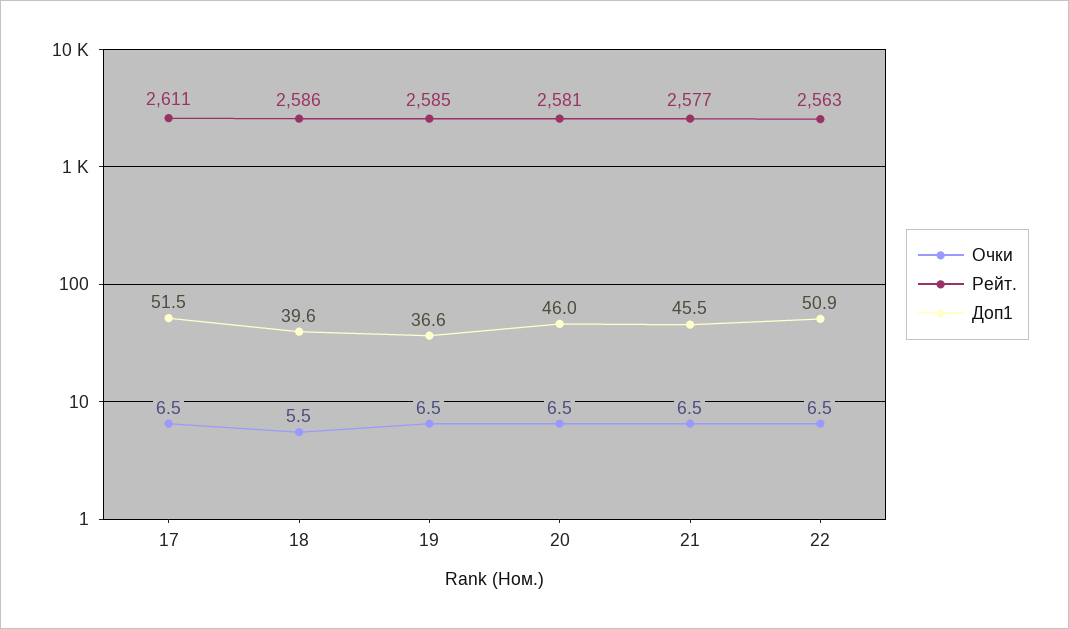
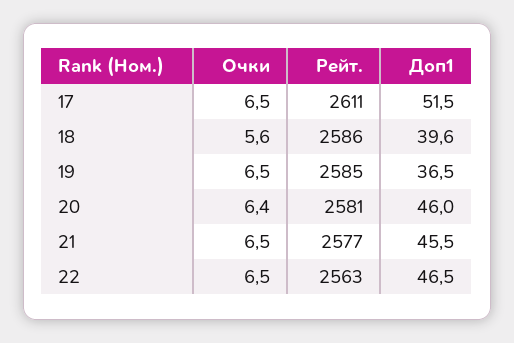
  {
    "Очки": {
      "17": 6.5,
-     "18": 5.5,
+     "18": 5.6,
      "19": 6.5,
-     "20": 6.5,
+     "20": 6.4,
      "21": 6.5,
      "22": 6.5
    },
    "Рейт.": {
      "17": 2611,
      "18": 2586,
      "19": 2585,
      "20": 2581,
      "21": 2577,
      "22": 2563
    },
    "Доп1": {
      "17": 51.5,
      "18": 39.6,
-     "19": 36.6,
+     "19": 36.5,
      "20": 46,
      "21": 45.5,
-     "22": 50.9
+     "22": 46.5
    }
  }

